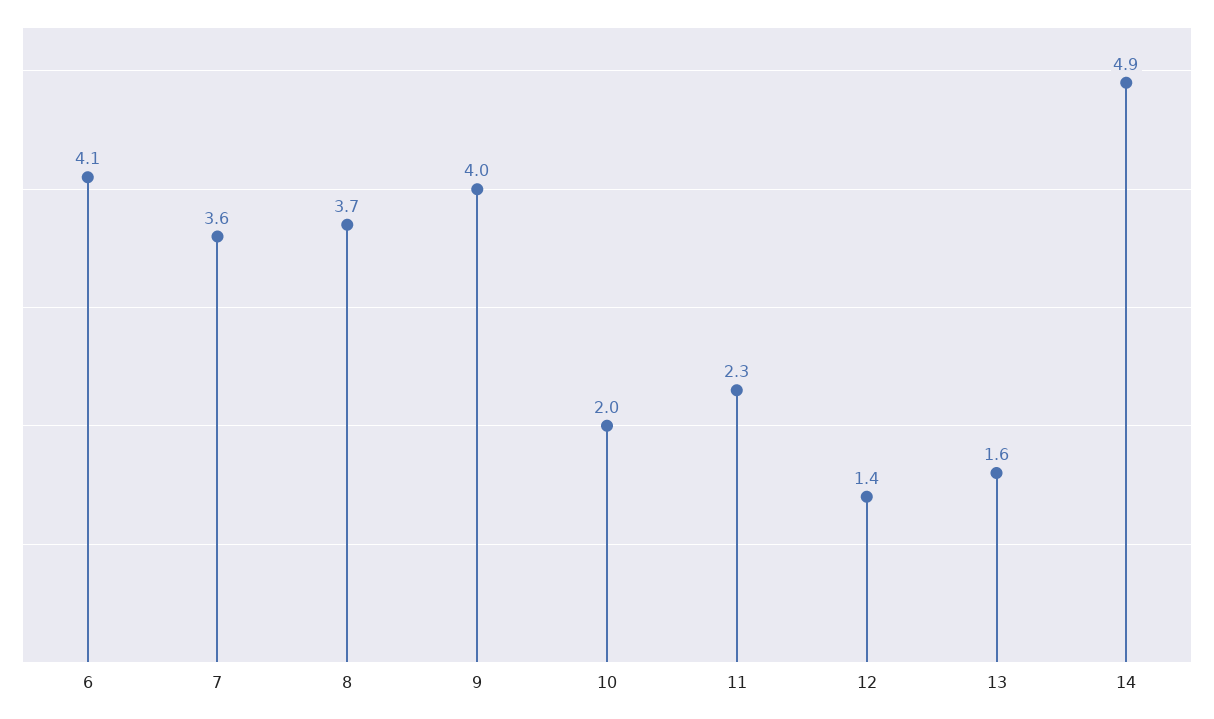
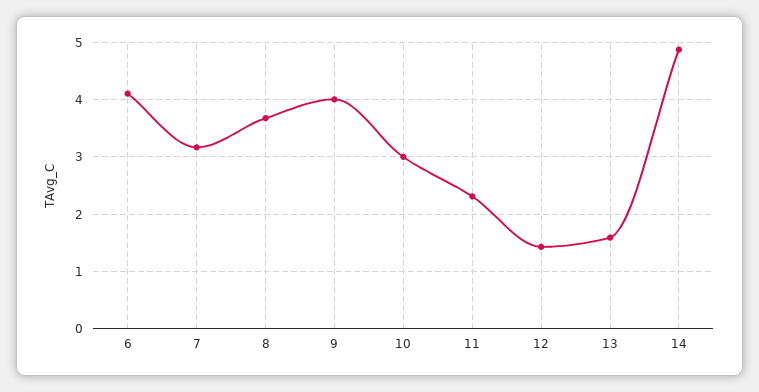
  {
    "6": 4.1,
-   "7": 3.6,
+   "7": 3.2,
    "8": 3.7,
    "9": 4,
-   "10": 2,
+   "10": 3,
    "11": 2.3,
    "12": 1.4,
    "13": 1.6,
    "14": 4.9
  }

